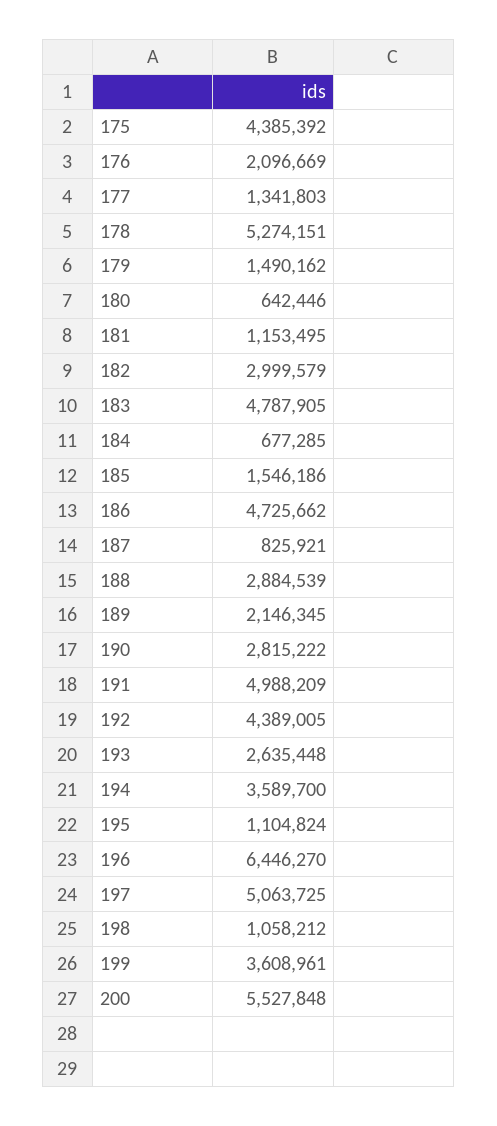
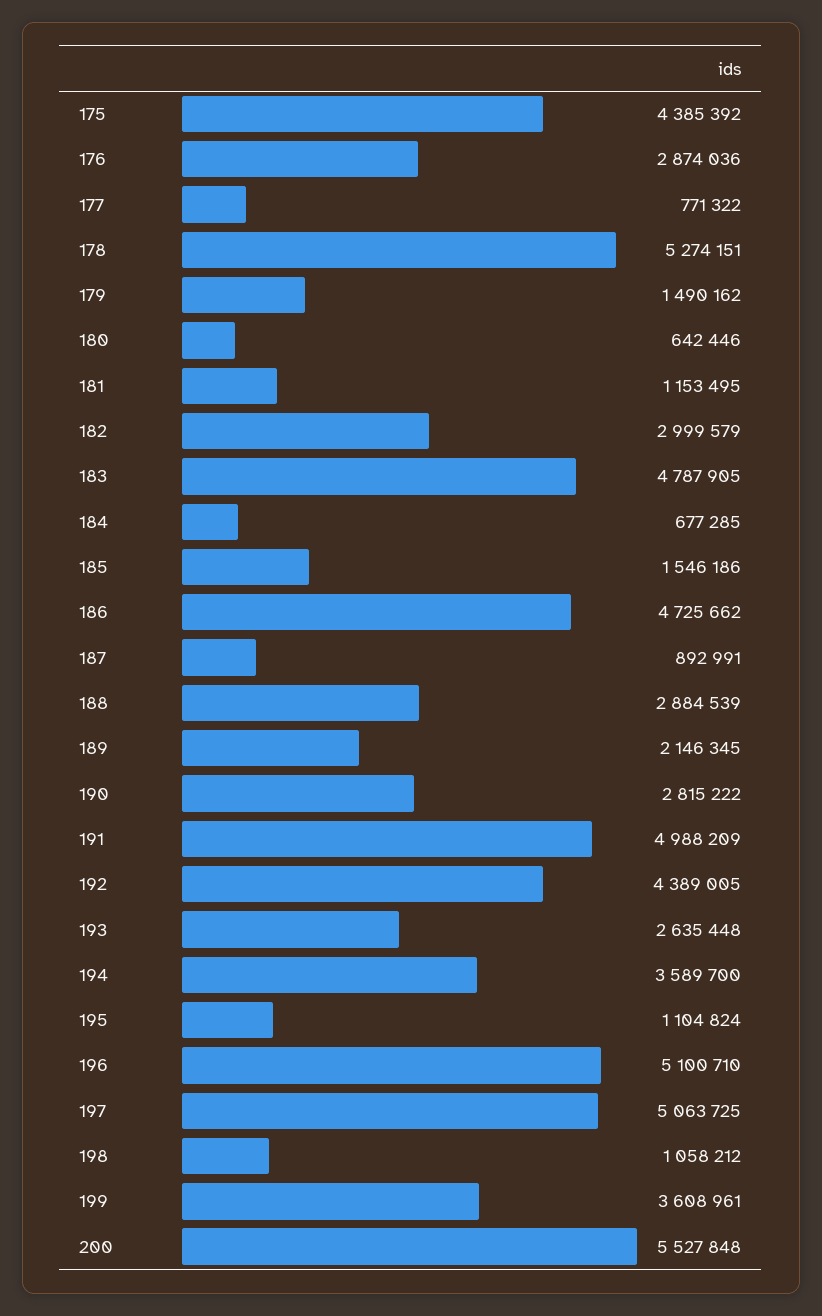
  {
    "175": 4385392,
-   "176": 2096669,
+   "176": 2874036,
-   "177": 1341803,
+   "177": 771322,
    "178": 5274151,
    "179": 1490162,
    "180": 642446,
    "181": 1153495,
    "182": 2999579,
    "183": 4787905,
    "184": 677285,
    "185": 1546186,
    "186": 4725662,
-   "187": 825921,
+   "187": 892991,
    "188": 2884539,
    "189": 2146345,
    "190": 2815222,
    "191": 4988209,
    "192": 4389005,
    "193": 2635448,
    "194": 3589700,
    "195": 1104824,
-   "196": 6446270,
+   "196": 5100710,
    "197": 5063725,
    "198": 1058212,
    "199": 3608961,
    "200": 5527848
  }

